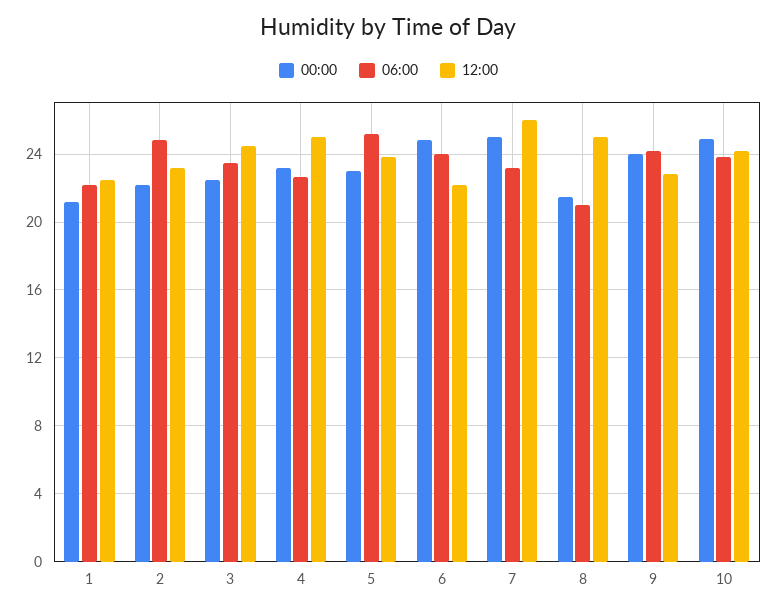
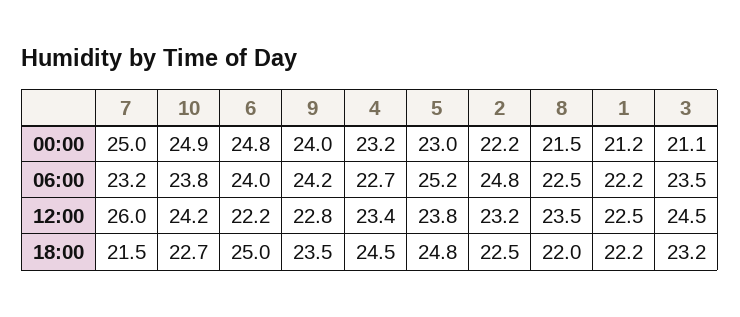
  {
    "00:00": {
      "1": 21.2,
      "2": 22.2,
-     "3": 22.5,
+     "3": 21.1,
      "4": 23.2,
      "5": 23,
      "6": 24.8,
      "7": 25,
      "8": 21.5,
      "9": 24,
      "10": 24.9
    },
    "06:00": {
      "1": 22.2,
      "2": 24.8,
      "3": 23.5,
      "4": 22.7,
      "5": 25.2,
      "6": 24,
      "7": 23.2,
-     "8": 21,
+     "8": 22.5,
      "9": 24.2,
      "10": 23.8
    },
    "12:00": {
      "1": 22.5,
      "2": 23.2,
      "3": 24.5,
-     "4": 25,
+     "4": 23.4,
      "5": 23.8,
      "6": 22.2,
      "7": 26,
-     "8": 25,
+     "8": 23.5,
      "9": 22.8,
      "10": 24.2
-   }
+   },
+   "18:00": {
+     "7": 21.5,
+     "10": 22.7,
+     "6": 25,
+     "9": 23.5,
+     "4": 24.5,
+     "5": 24.8,
+     "2": 22.5,
+     "8": 22,
+     "1": 22.2,
+     "3": 23.2
+   }
  }

